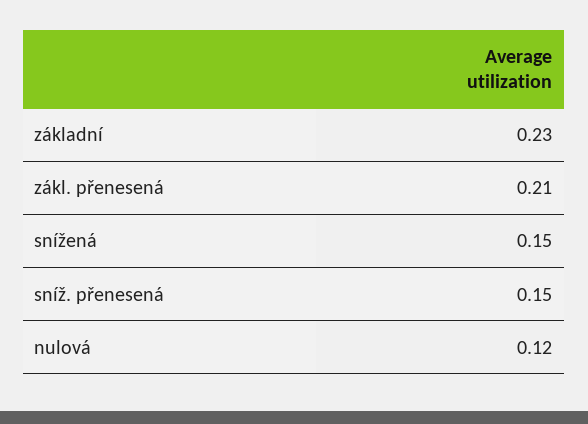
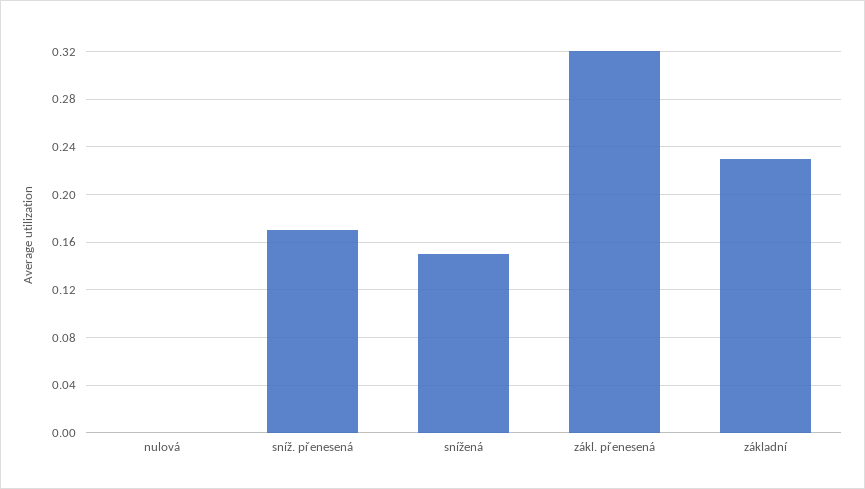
  {
    "základní": 0.23,
-   "zákl. přenesená": 0.21,
+   "zákl. přenesená": 0.32,
    "snížená": 0.15,
-   "sníž. přenesená": 0.15,
+   "sníž. přenesená": 0.17,
-   "nulová": 0.12
+   "nulová": 0
  }

